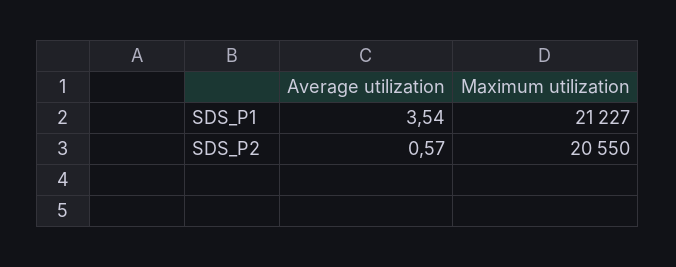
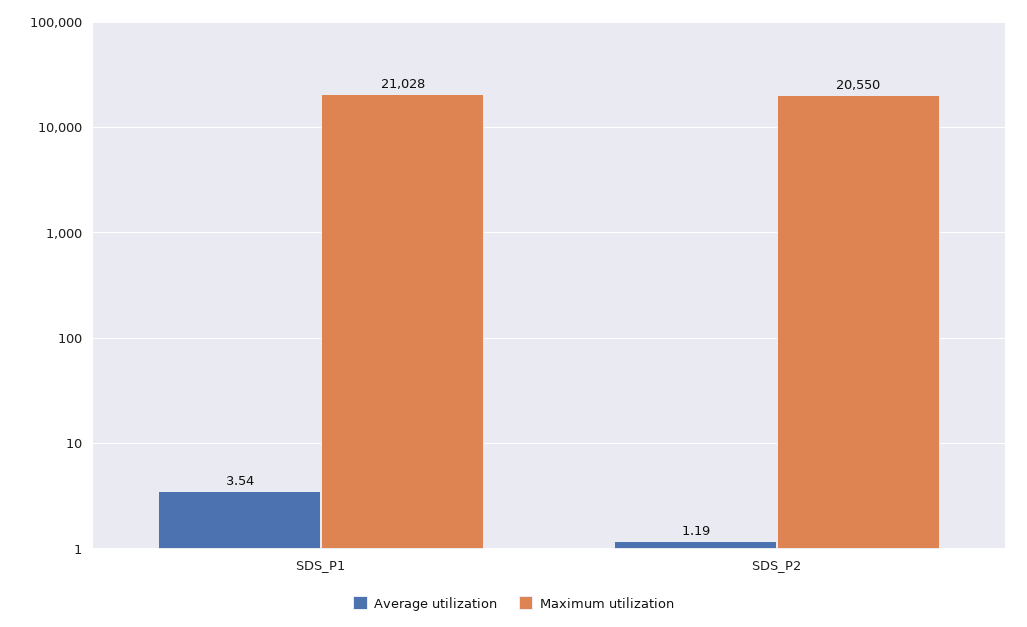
  {
    "Average utilization": {
      "SDS_P1": 3.54,
-     "SDS_P2": 0.57
+     "SDS_P2": 1.19
    },
    "Maximum utilization": {
-     "SDS_P1": 21227,
+     "SDS_P1": 21028,
      "SDS_P2": 20550
    }
  }

